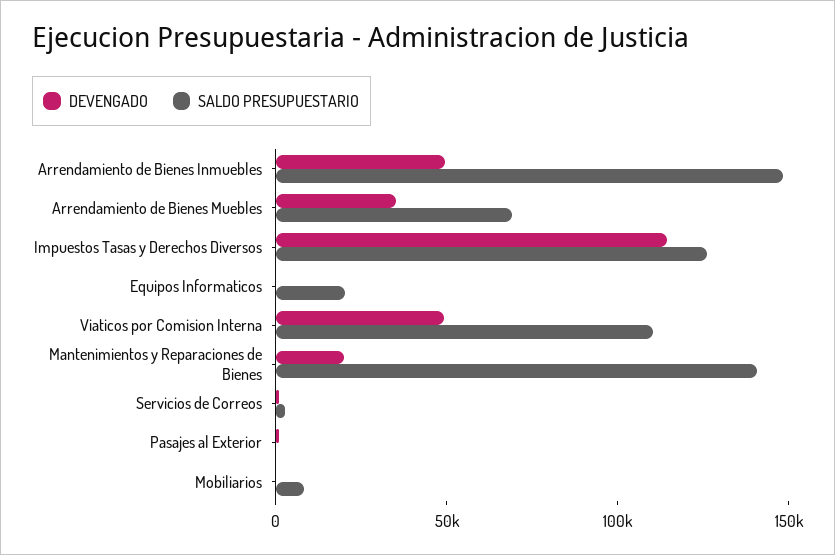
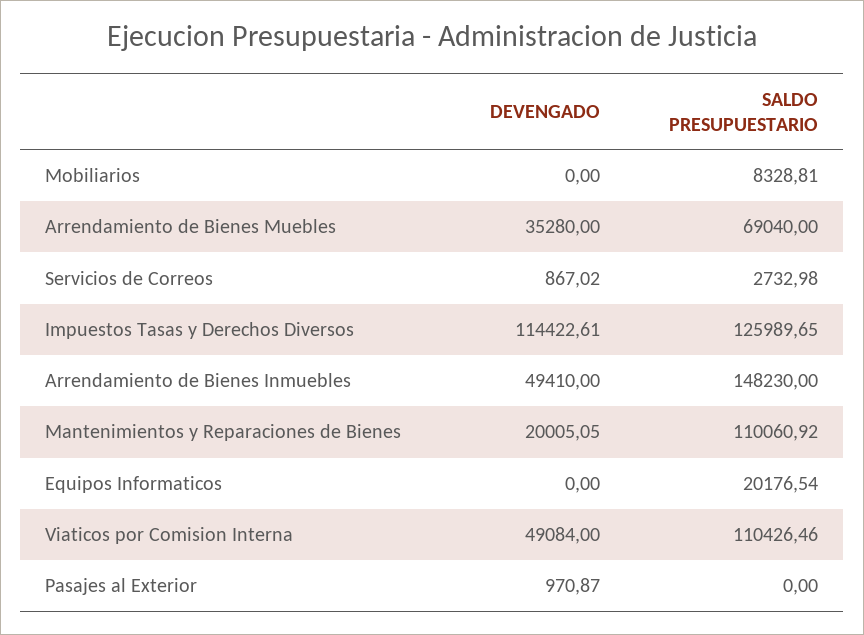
  {
    "DEVENGADO": {
      "Arrendamiento de Bienes Inmuebles": 49410,
      "Arrendamiento de Bienes Muebles": 35280,
      "Impuestos Tasas y Derechos Diversos": 114422.61,
      "Equipos Informaticos": 0,
      "Viaticos por Comision Interna": 49084,
      "Mantenimientos y Reparaciones de Bienes": 20005.05,
      "Servicios de Correos": 867.02,
      "Pasajes al Exterior": 970.87,
      "Mobiliarios": 0
    },
    "SALDO PRESUPUESTARIO": {
      "Arrendamiento de Bienes Inmuebles": 148230,
      "Arrendamiento de Bienes Muebles": 69040,
      "Impuestos Tasas y Derechos Diversos": 125989.65,
      "Equipos Informaticos": 20176.54,
      "Viaticos por Comision Interna": 110426.46,
-     "Mantenimientos y Reparaciones de Bienes": 140000,
+     "Mantenimientos y Reparaciones de Bienes": 110060.92,
      "Servicios de Correos": 2732.98,
      "Pasajes al Exterior": 0,
      "Mobiliarios": 8328.81
    }
  }

